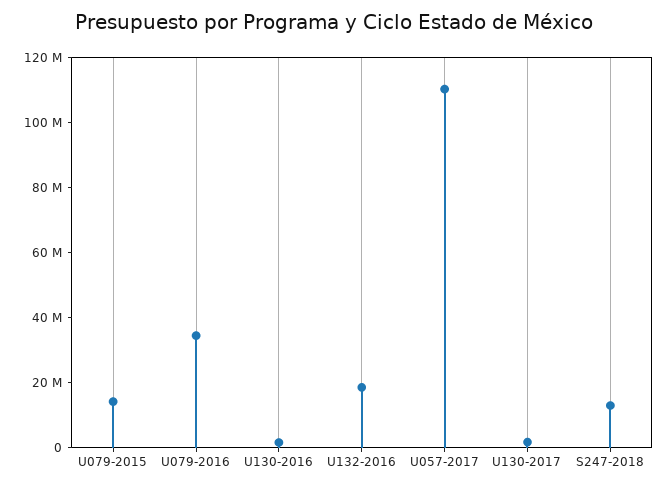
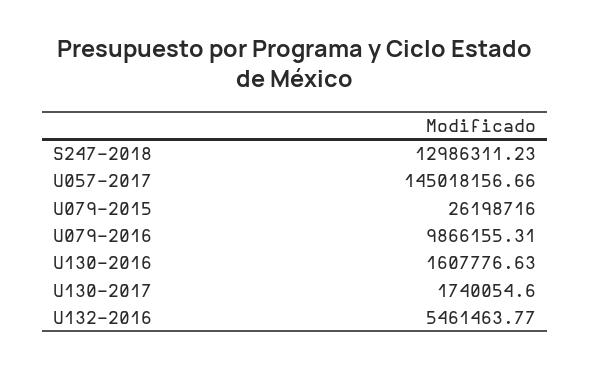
  {
-   "U079-2015": 15000000,
+   "U079-2015": 26198716,
-   "U079-2016": 35000000,
+   "U079-2016": 9866155.31,
    "U130-2016": 1607776.63,
-   "U132-2016": 20000000,
+   "U132-2016": 5461463.77,
-   "U057-2017": 110000000,
+   "U057-2017": 145018156.66,
    "U130-2017": 1740054.6,
    "S247-2018": 12986311.23
  }

